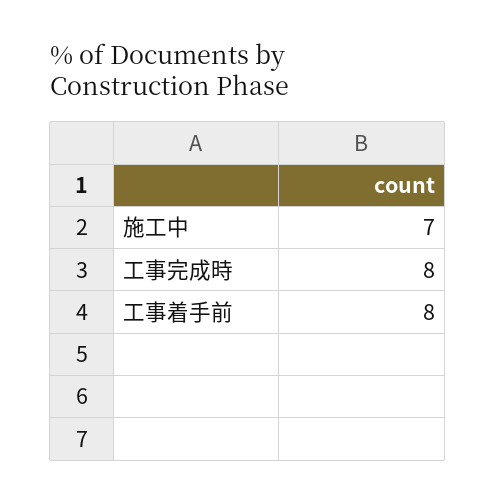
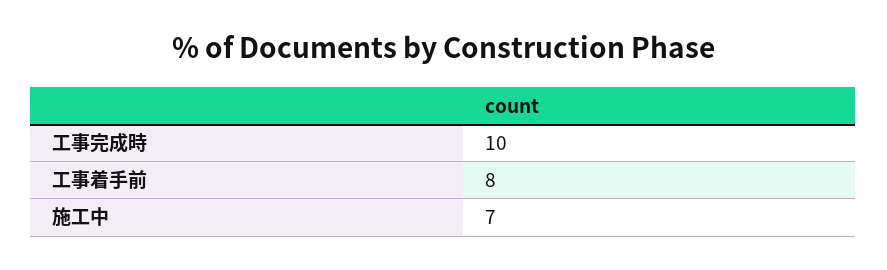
  {
    "施工中": 7,
-   "工事完成時": 8,
+   "工事完成時": 10,
    "工事着手前": 8
  }

